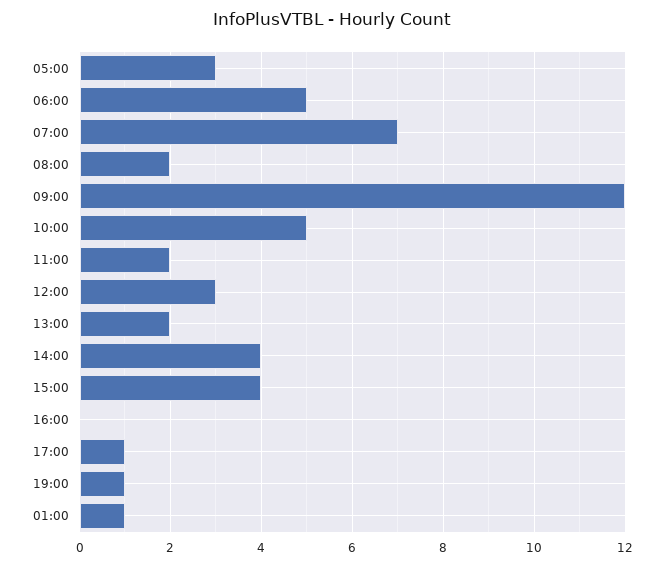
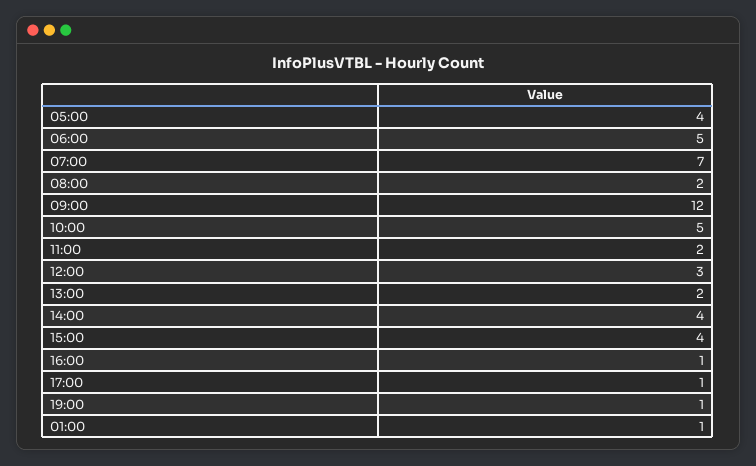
  {
-   "05:00": 3,
+   "05:00": 4,
    "06:00": 5,
    "07:00": 7,
    "08:00": 2,
    "09:00": 12,
    "10:00": 5,
    "11:00": 2,
    "12:00": 3,
    "13:00": 2,
    "14:00": 4,
    "15:00": 4,
-   "16:00": 0,
+   "16:00": 1,
    "17:00": 1,
    "19:00": 1,
    "01:00": 1
  }

